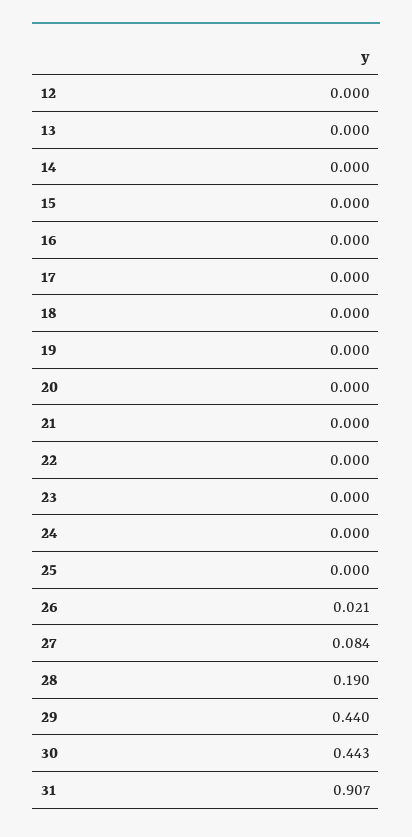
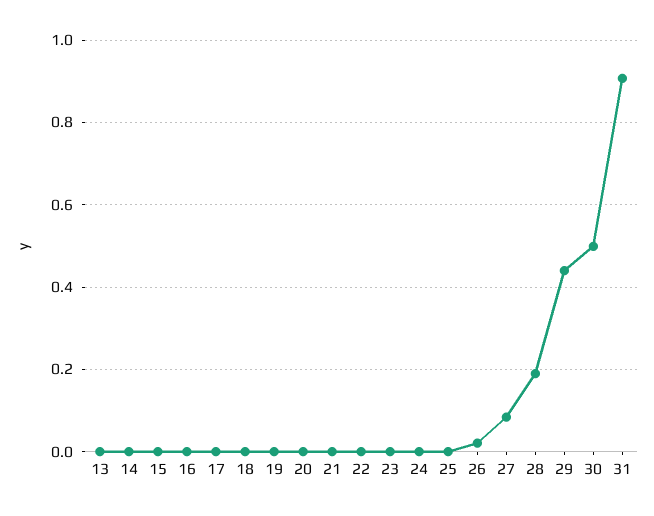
  {
-   "12": 0,
    "13": 0,
    "14": 0,
    "15": 0,
    "16": 0,
    "17": 0,
    "18": 0,
    "19": 0,
    "20": 0,
    "21": 0,
    "22": 0,
    "23": 0,
    "24": 0,
    "25": 0,
    "26": 0.021,
    "27": 0.084,
    "28": 0.19,
    "29": 0.44,
-   "30": 0.443,
+   "30": 0.5,
    "31": 0.907
  }

